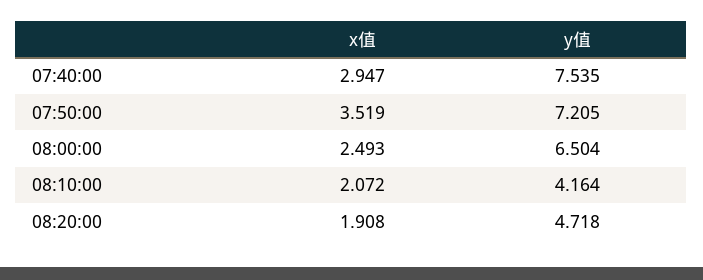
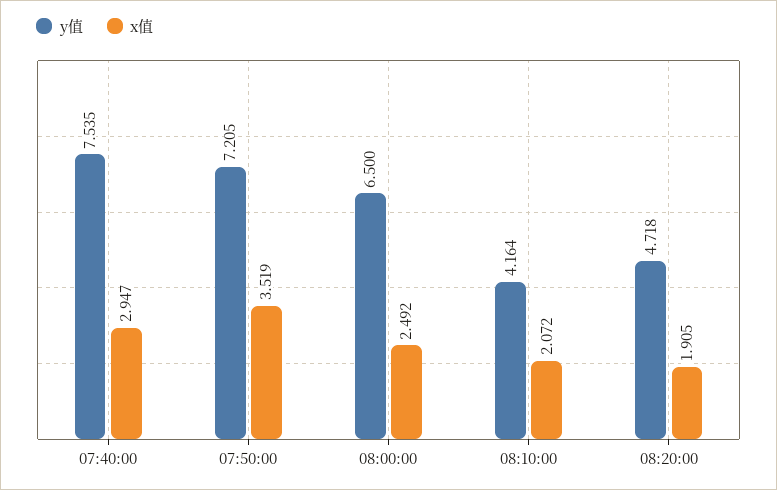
  {
    "x值": {
      "07:40:00": 2.947,
      "07:50:00": 3.519,
-     "08:00:00": 2.493,
+     "08:00:00": 2.492,
      "08:10:00": 2.072,
-     "08:20:00": 1.908
+     "08:20:00": 1.905
    },
    "y值": {
      "07:40:00": 7.535,
      "07:50:00": 7.205,
-     "08:00:00": 6.504,
+     "08:00:00": 6.5,
      "08:10:00": 4.164,
      "08:20:00": 4.718
    }
  }

